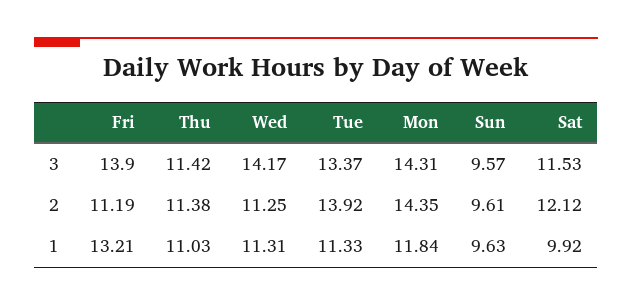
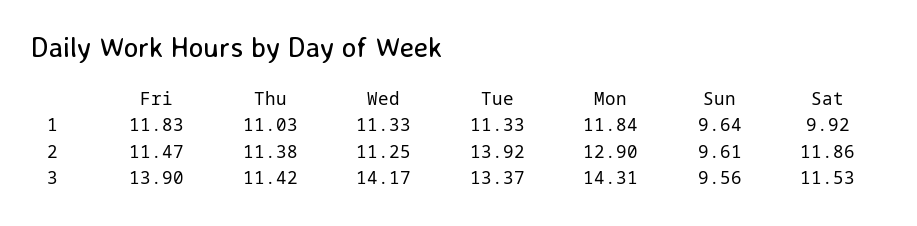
  {
    "Fri": {
      "3": 13.9,
-     "2": 11.19,
+     "2": 11.47,
-     "1": 13.21
+     "1": 11.83
    },
    "Thu": {
      "3": 11.42,
      "2": 11.38,
      "1": 11.03
    },
    "Wed": {
      "3": 14.17,
      "2": 11.25,
-     "1": 11.31
+     "1": 11.33
    },
    "Tue": {
      "3": 13.37,
      "2": 13.92,
      "1": 11.33
    },
    "Mon": {
      "3": 14.31,
-     "2": 14.35,
+     "2": 12.9,
      "1": 11.84
    },
    "Sun": {
-     "3": 9.57,
+     "3": 9.56,
      "2": 9.61,
-     "1": 9.63
+     "1": 9.64
    },
    "Sat": {
      "3": 11.53,
-     "2": 12.12,
+     "2": 11.86,
      "1": 9.92
    }
  }

